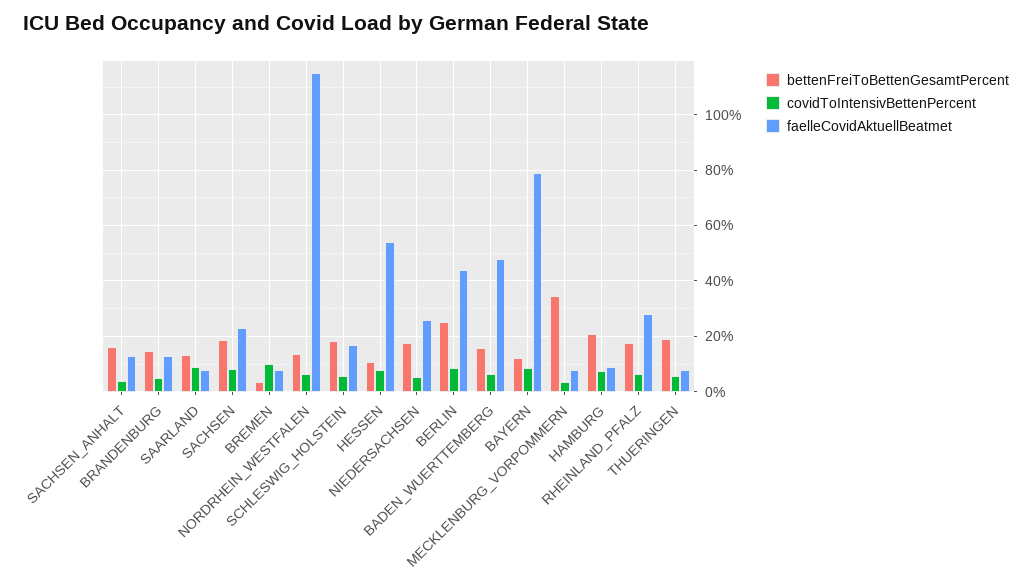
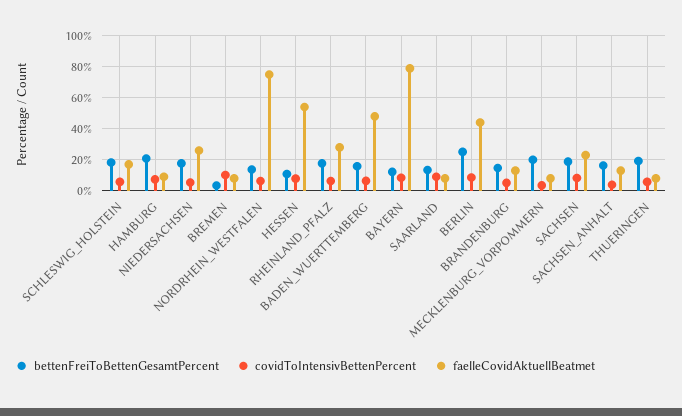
  {
    "bettenFreiToBettenGesamtPercent": {
      "SACHSEN_ANHALT": 17.5,
      "BRANDENBURG": 15,
      "SAARLAND": 12.5,
      "SACHSEN": 20,
      "BREMEN": 2.5,
      "NORDRHEIN_WESTFALEN": 12.5,
      "SCHLESWIG_HOLSTEIN": 17.5,
      "HESSEN": 10,
      "NIEDERSACHSEN": 17.5,
      "BERLIN": 25,
      "BADEN_WUERTTEMBERG": 15,
      "BAYERN": 12.5,
-     "MECKLENBURG_VORPOMMERN": 35,
+     "MECKLENBURG_VORPOMMERN": 20,
      "HAMBURG": 20,
      "RHEINLAND_PFALZ": 17.5,
      "THUERINGEN": 20
    },
    "covidToIntensivBettenPercent": {
      "SACHSEN_ANHALT": 5,
      "BRANDENBURG": 5,
      "SAARLAND": 10,
      "SACHSEN": 7.5,
      "BREMEN": 10,
      "NORDRHEIN_WESTFALEN": 7.5,
      "SCHLESWIG_HOLSTEIN": 5,
      "HESSEN": 7.5,
      "NIEDERSACHSEN": 5,
      "BERLIN": 7.5,
      "BADEN_WUERTTEMBERG": 7.5,
      "BAYERN": 7.5,
      "MECKLENBURG_VORPOMMERN": 2.5,
      "HAMBURG": 7.5,
      "RHEINLAND_PFALZ": 7.5,
      "THUERINGEN": 5
    },
    "faelleCovidAktuellBeatmet": {
      "SACHSEN_ANHALT": 12.5,
      "BRANDENBURG": 12.5,
      "SAARLAND": 7.5,
      "SACHSEN": 22.5,
      "BREMEN": 7.5,
-     "NORDRHEIN_WESTFALEN": 115,
+     "NORDRHEIN_WESTFALEN": 75,
      "SCHLESWIG_HOLSTEIN": 17.5,
      "HESSEN": 55,
      "NIEDERSACHSEN": 25,
      "BERLIN": 45,
      "BADEN_WUERTTEMBERG": 47.5,
      "BAYERN": 80,
      "MECKLENBURG_VORPOMMERN": 7.5,
      "HAMBURG": 10,
      "RHEINLAND_PFALZ": 27.5,
      "THUERINGEN": 7.5
    }
  }

